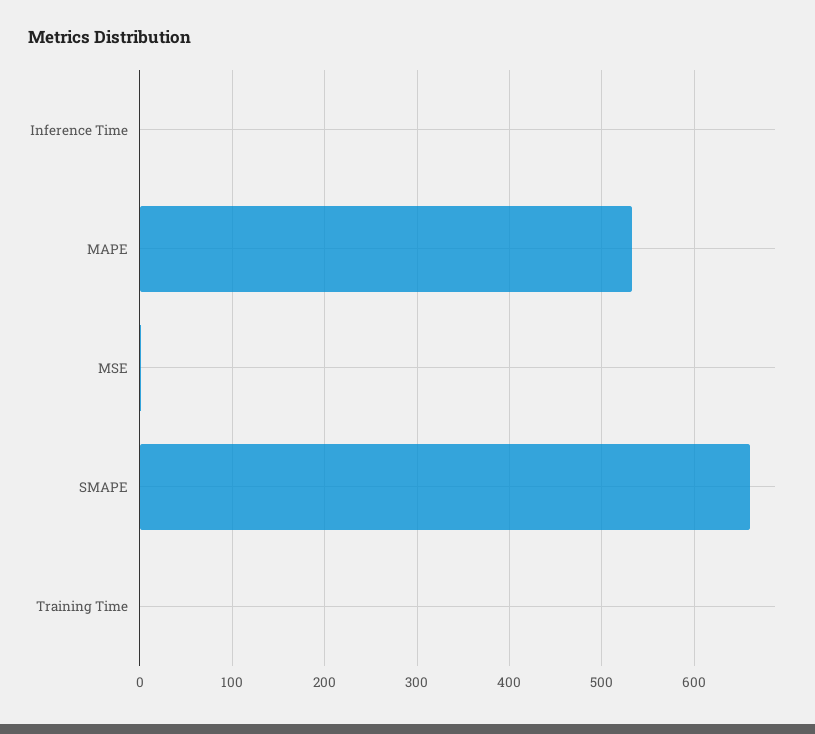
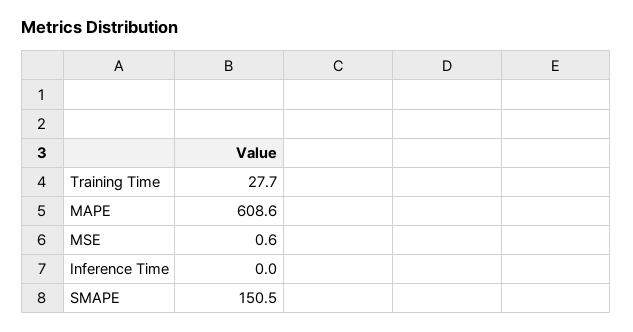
  {
    "Inference Time": 0,
-   "MAPE": 530,
+   "MAPE": 608.6,
    "MSE": 0.6,
-   "SMAPE": 660,
+   "SMAPE": 150.5,
-   "Training Time": 0
+   "Training Time": 27.7
  }

